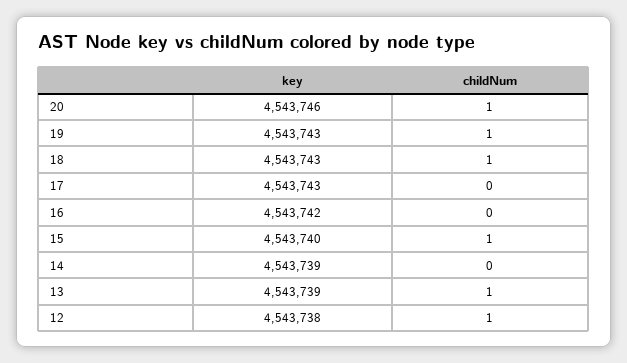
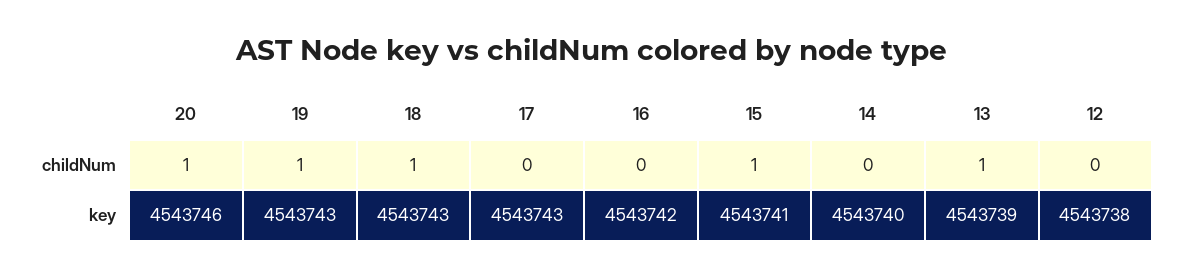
  {
    "key": {
      "20": 4543746,
      "19": 4543743,
      "18": 4543743,
      "17": 4543743,
      "16": 4543742,
-     "15": 4543740,
+     "15": 4543741,
-     "14": 4543739,
+     "14": 4543740,
      "13": 4543739,
      "12": 4543738
    },
    "childNum": {
      "20": 1,
      "19": 1,
      "18": 1,
      "17": 0,
      "16": 0,
      "15": 1,
      "14": 0,
      "13": 1,
-     "12": 1
+     "12": 0
    }
  }

